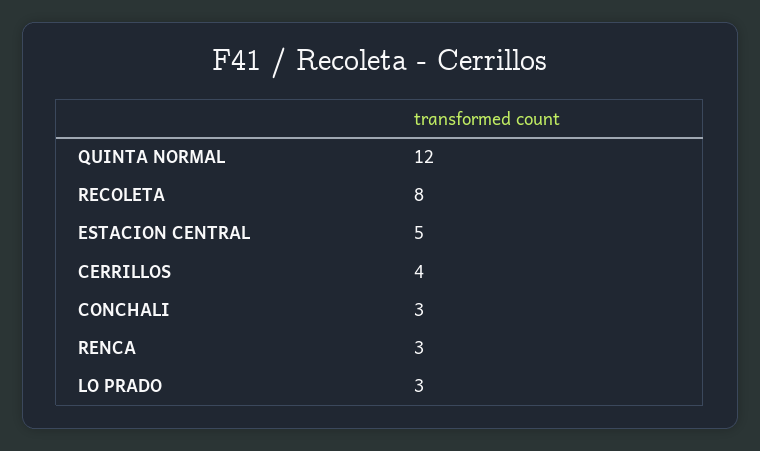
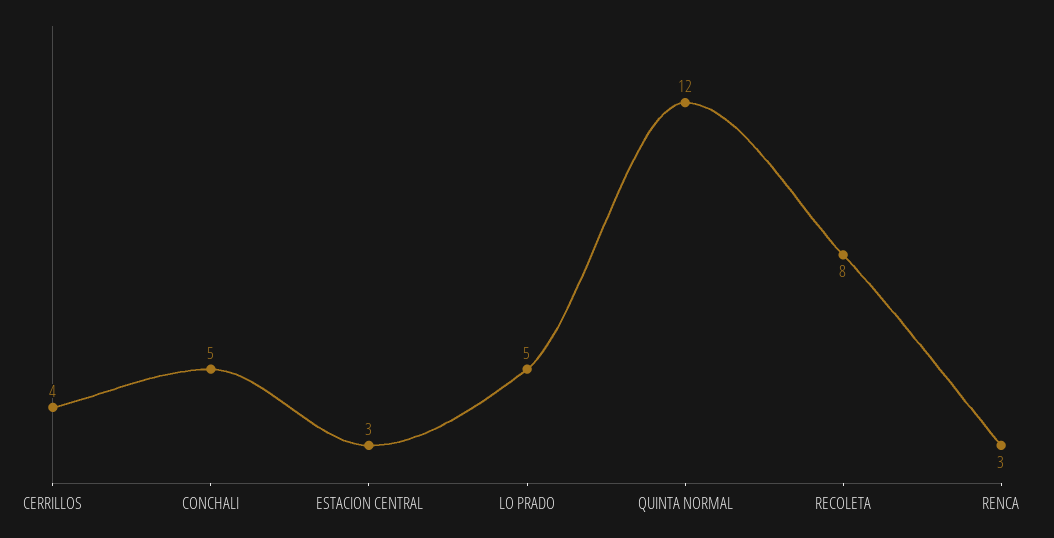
  {
    "QUINTA NORMAL": 12,
    "RECOLETA": 8,
-   "ESTACION CENTRAL": 5,
+   "ESTACION CENTRAL": 3,
    "CERRILLOS": 4,
-   "CONCHALI": 3,
+   "CONCHALI": 5,
    "RENCA": 3,
-   "LO PRADO": 3
+   "LO PRADO": 5
  }

